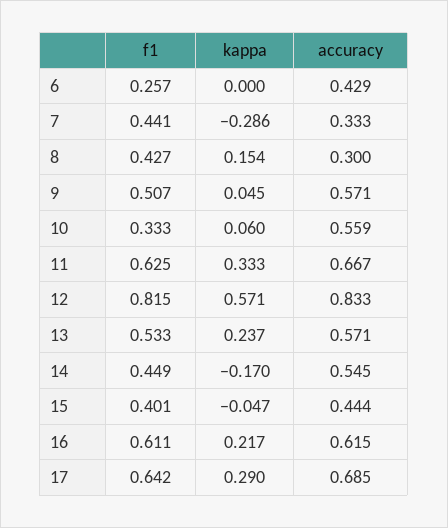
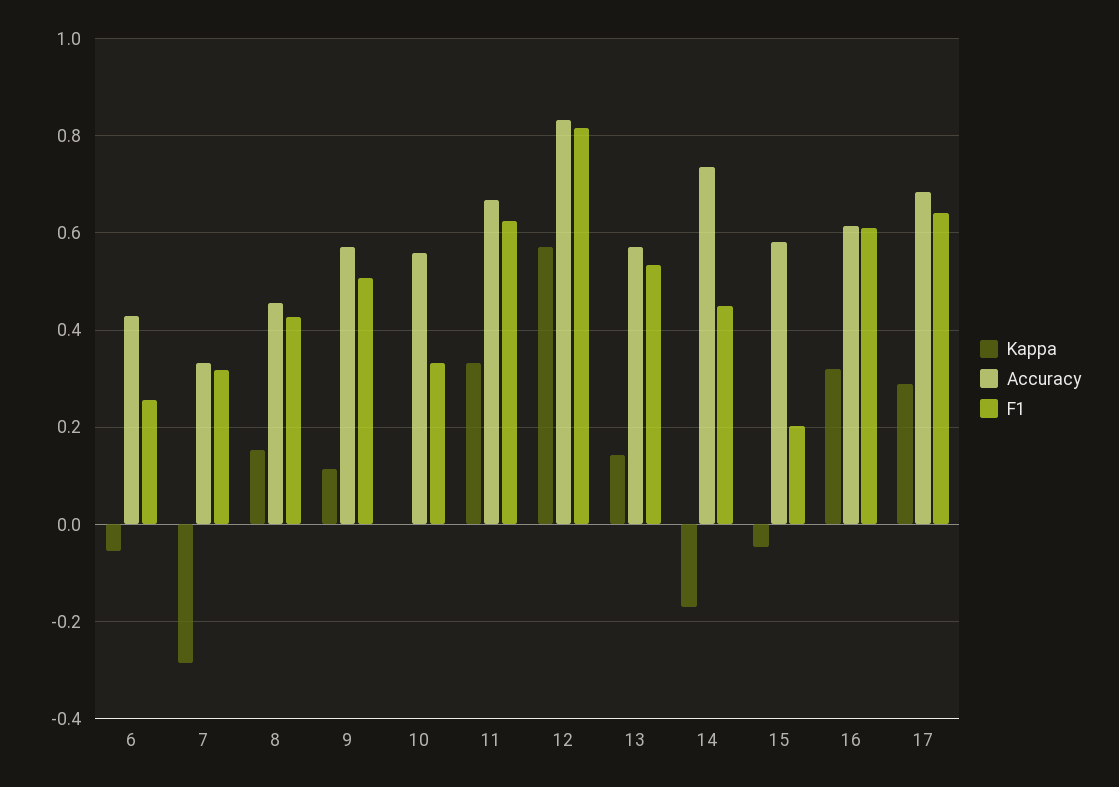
  {
    "f1": {
      "6": 0.257,
-     "7": 0.441,
+     "7": 0.32,
      "8": 0.427,
      "9": 0.507,
      "10": 0.333,
      "11": 0.625,
      "12": 0.815,
      "13": 0.533,
      "14": 0.449,
-     "15": 0.401,
+     "15": 0.2,
      "16": 0.611,
      "17": 0.642
    },
    "kappa": {
-     "6": 0,
+     "6": -0.06,
      "7": -0.286,
      "8": 0.154,
-     "9": 0.045,
+     "9": 0.12,
-     "10": 0.06,
+     "10": 0,
      "11": 0.333,
      "12": 0.571,
-     "13": 0.237,
+     "13": 0.14,
      "14": -0.17,
      "15": -0.047,
-     "16": 0.217,
+     "16": 0.32,
      "17": 0.29
    },
    "accuracy": {
      "6": 0.429,
      "7": 0.333,
-     "8": 0.3,
+     "8": 0.46,
      "9": 0.571,
      "10": 0.559,
      "11": 0.667,
      "12": 0.833,
      "13": 0.571,
-     "14": 0.545,
+     "14": 0.74,
-     "15": 0.444,
+     "15": 0.58,
      "16": 0.615,
      "17": 0.685
    }
  }

